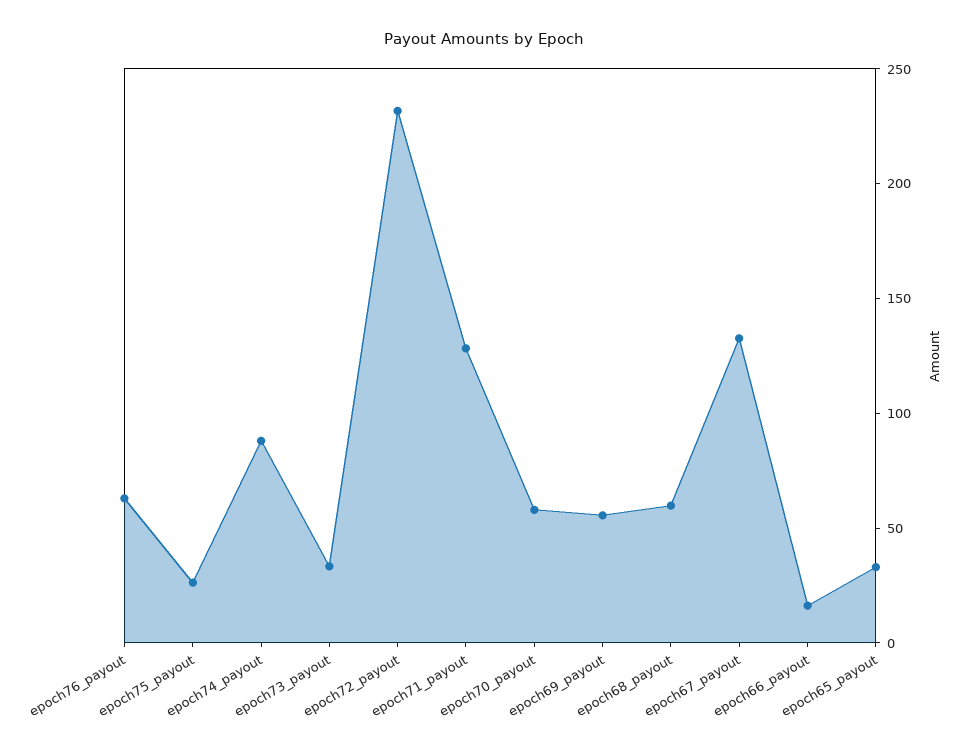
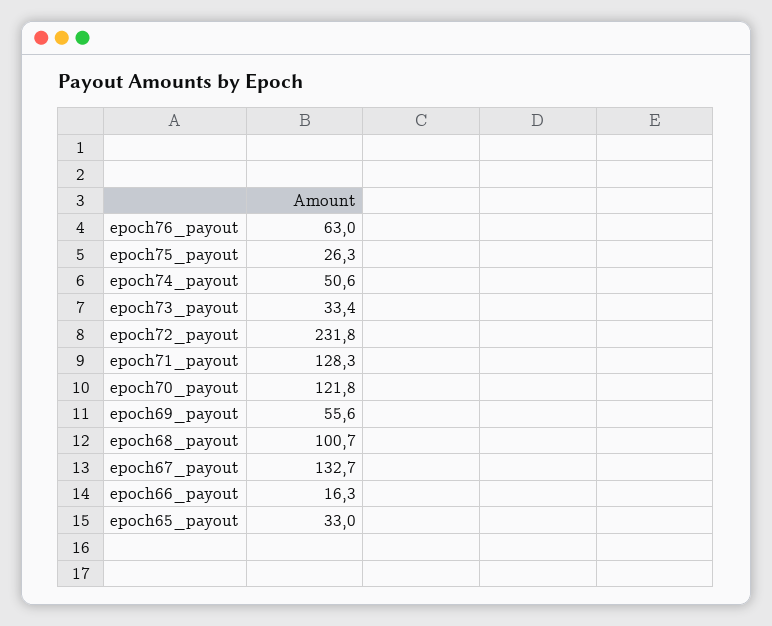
  {
    "epoch76_payout": 63,
    "epoch75_payout": 26.3,
-   "epoch74_payout": 90,
+   "epoch74_payout": 50.6,
    "epoch73_payout": 33.4,
    "epoch72_payout": 231.8,
    "epoch71_payout": 128.3,
-   "epoch70_payout": 60,
+   "epoch70_payout": 121.8,
    "epoch69_payout": 55.6,
-   "epoch68_payout": 60,
+   "epoch68_payout": 100.7,
    "epoch67_payout": 132.7,
    "epoch66_payout": 16.3,
    "epoch65_payout": 33
  }

